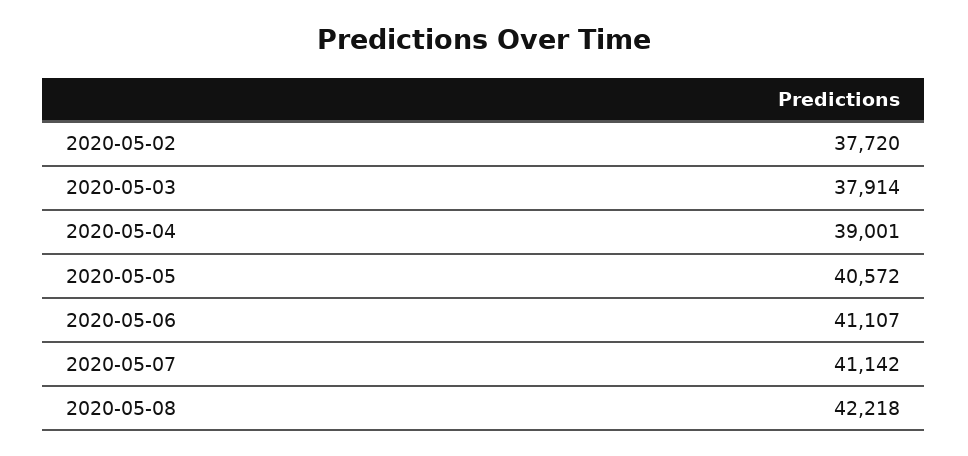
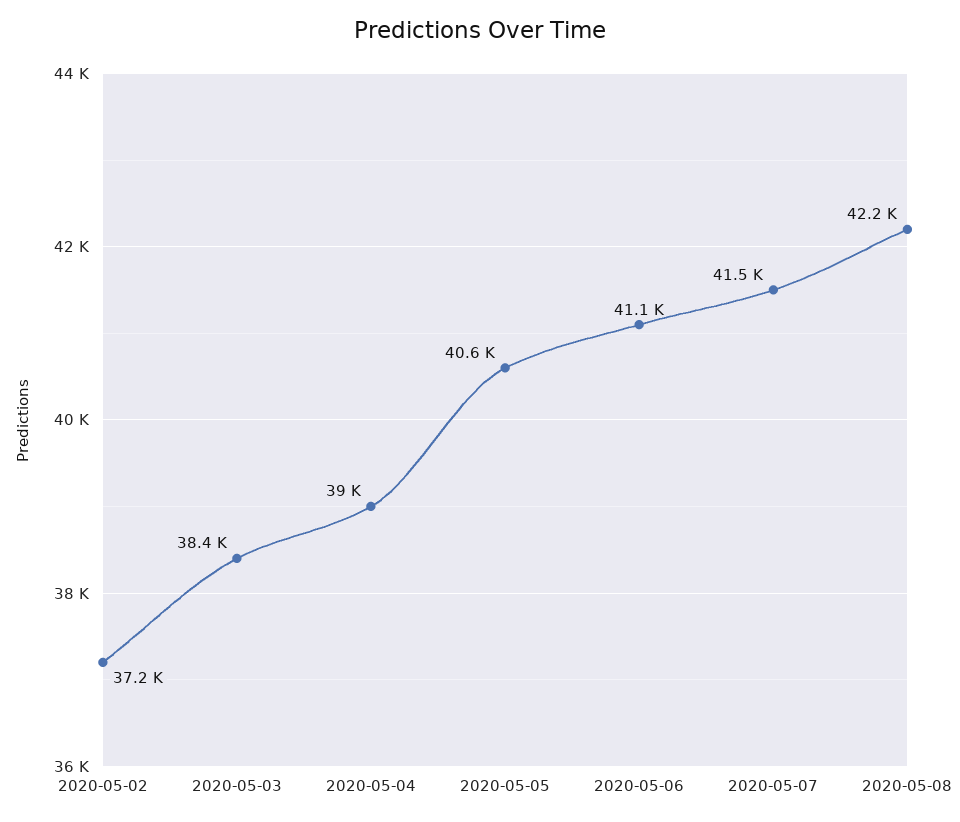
  {
-   "2020-05-02": 37720,
+   "2020-05-02": 37200,
-   "2020-05-03": 37914,
+   "2020-05-03": 38400,
    "2020-05-04": 39001,
    "2020-05-05": 40572,
    "2020-05-06": 41107,
-   "2020-05-07": 41142,
+   "2020-05-07": 41500,
    "2020-05-08": 42218
  }

